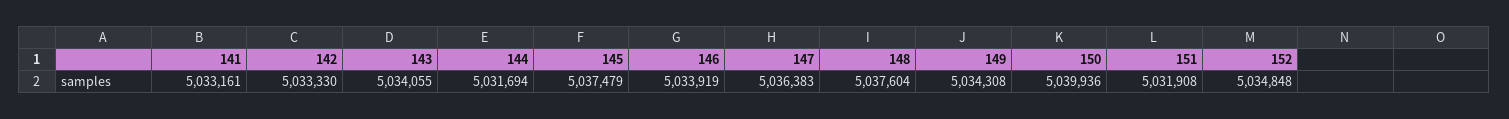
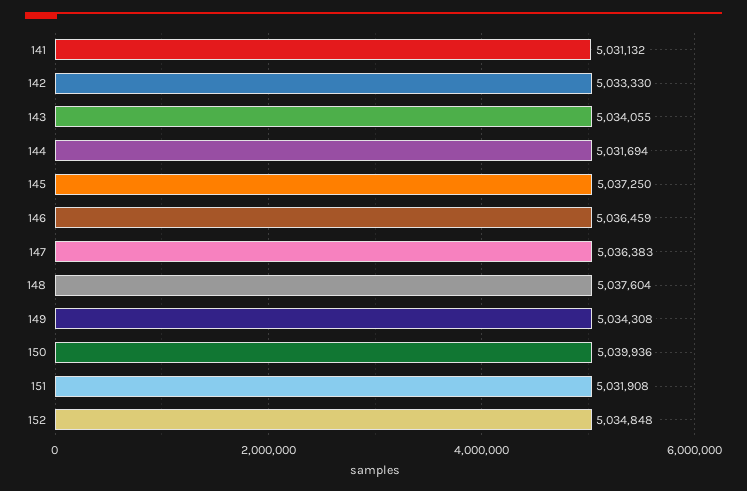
  {
-   "141": 5033161,
+   "141": 5031132,
    "142": 5033330,
    "143": 5034055,
    "144": 5031694,
-   "145": 5037479,
+   "145": 5037250,
-   "146": 5033919,
+   "146": 5036459,
    "147": 5036383,
    "148": 5037604,
    "149": 5034308,
    "150": 5039936,
    "151": 5031908,
    "152": 5034848
  }

